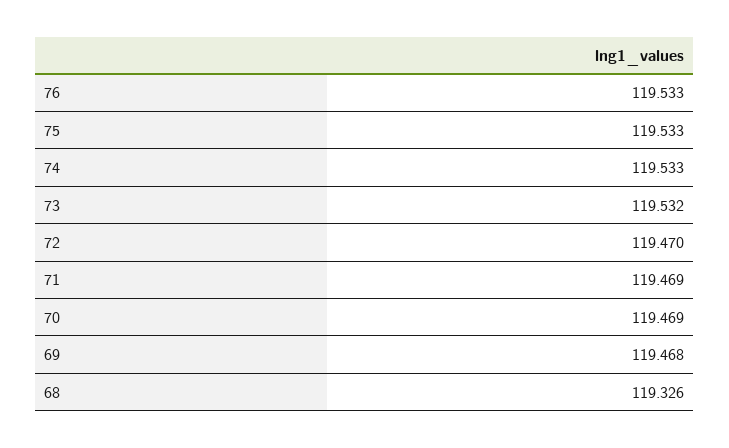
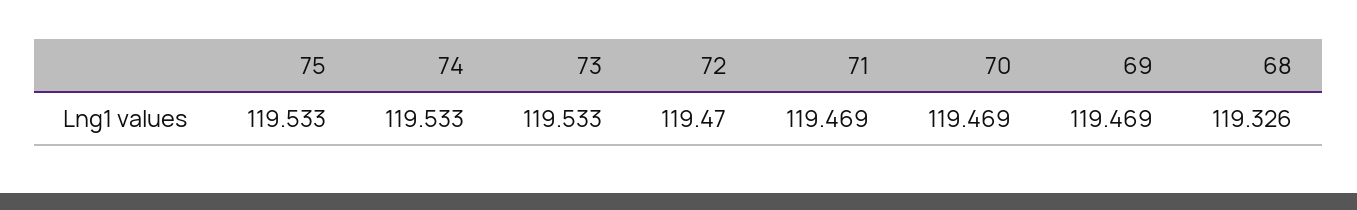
  {
-   "76": 119.533,
    "75": 119.533,
    "74": 119.533,
-   "73": 119.532,
+   "73": 119.533,
    "72": 119.47,
    "71": 119.469,
    "70": 119.469,
-   "69": 119.468,
+   "69": 119.469,
    "68": 119.326
  }

